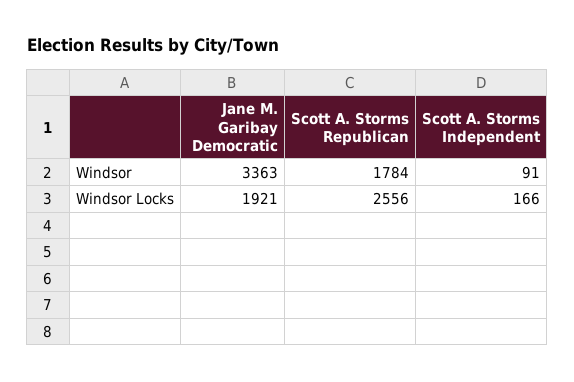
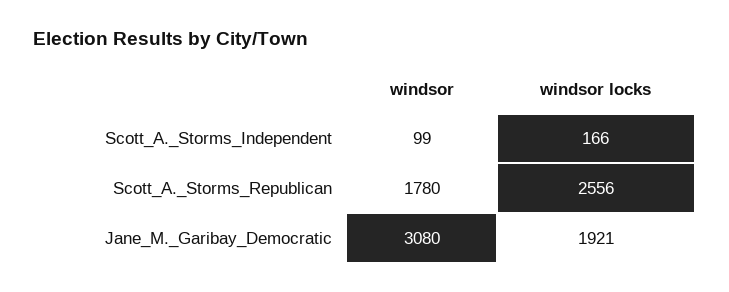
  {
    "Jane M. Garibay Democratic": {
-     "Windsor": 3363,
+     "Windsor": 3080,
      "Windsor Locks": 1921
    },
    "Scott A. Storms Republican": {
-     "Windsor": 1784,
+     "Windsor": 1780,
      "Windsor Locks": 2556
    },
    "Scott A. Storms Independent": {
-     "Windsor": 91,
+     "Windsor": 99,
      "Windsor Locks": 166
    }
  }

